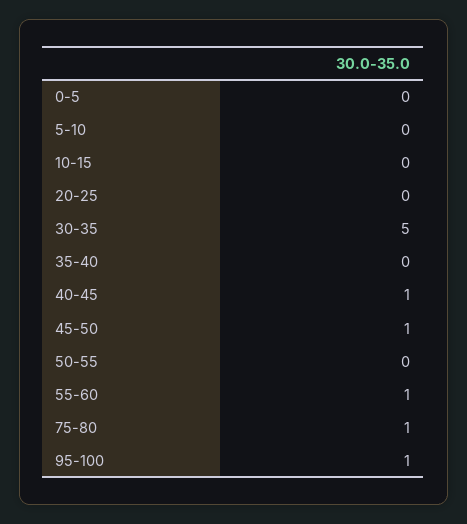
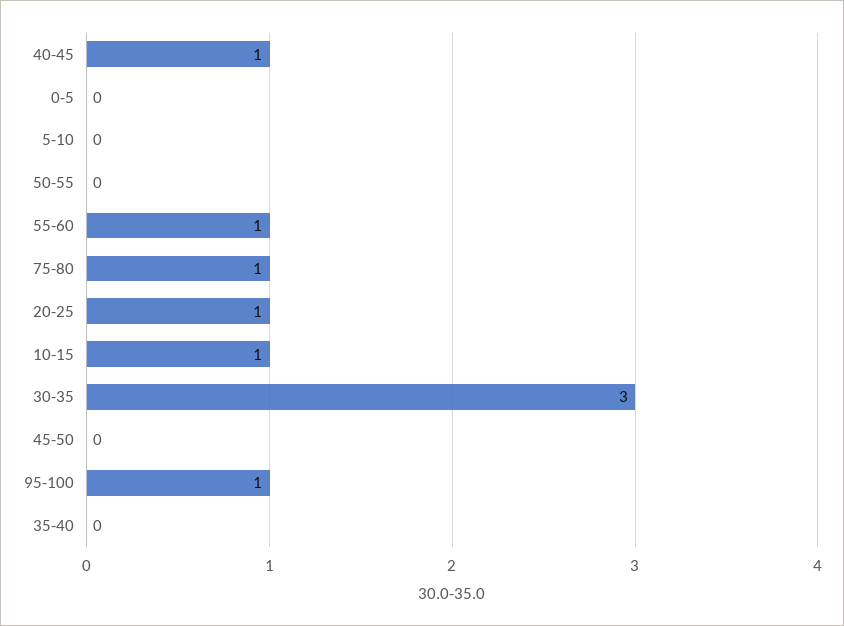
  {
    "0-5": 0,
    "5-10": 0,
-   "10-15": 0,
+   "10-15": 1,
-   "20-25": 0,
+   "20-25": 1,
-   "30-35": 5,
+   "30-35": 3,
    "35-40": 0,
    "40-45": 1,
-   "45-50": 1,
+   "45-50": 0,
    "50-55": 0,
    "55-60": 1,
    "75-80": 1,
    "95-100": 1
  }

